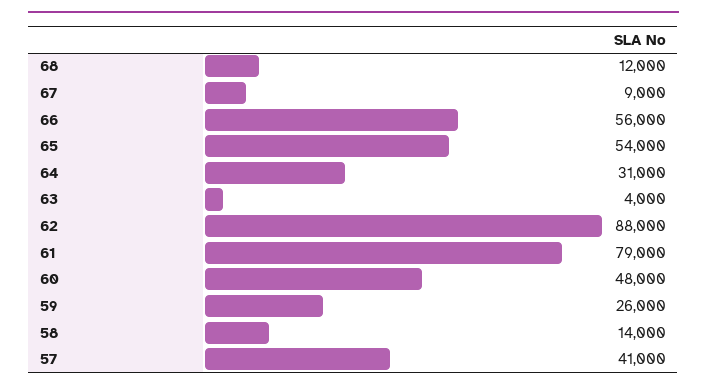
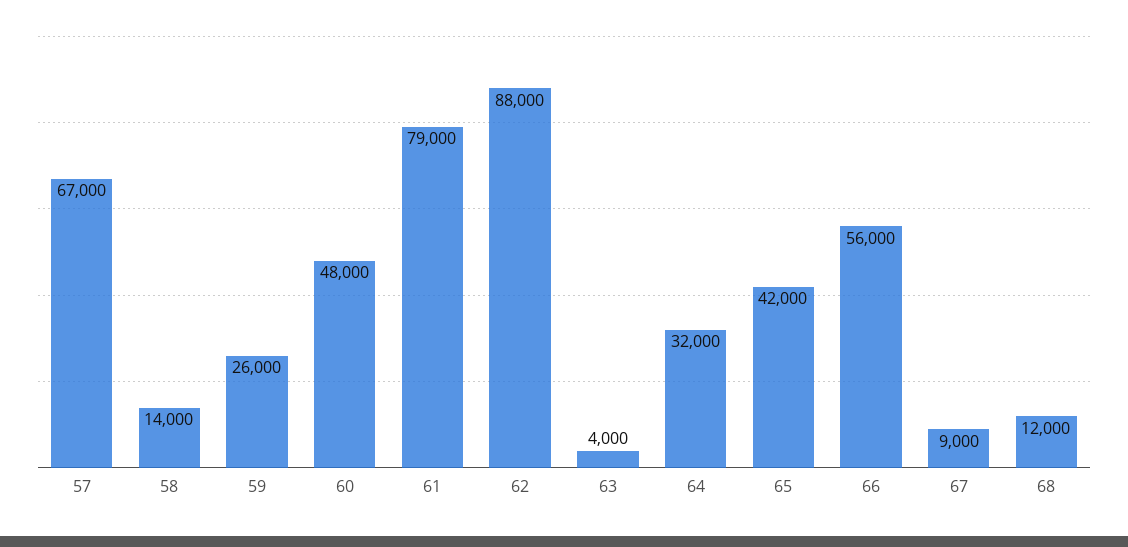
  {
    "68": 12000,
    "67": 9000,
    "66": 56000,
-   "65": 54000,
+   "65": 42000,
-   "64": 31000,
+   "64": 32000,
    "63": 4000,
    "62": 88000,
    "61": 79000,
    "60": 48000,
    "59": 26000,
    "58": 14000,
-   "57": 41000
+   "57": 67000
  }

